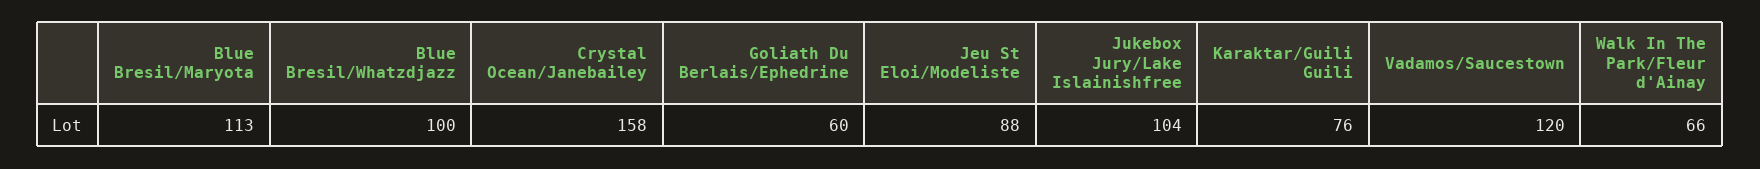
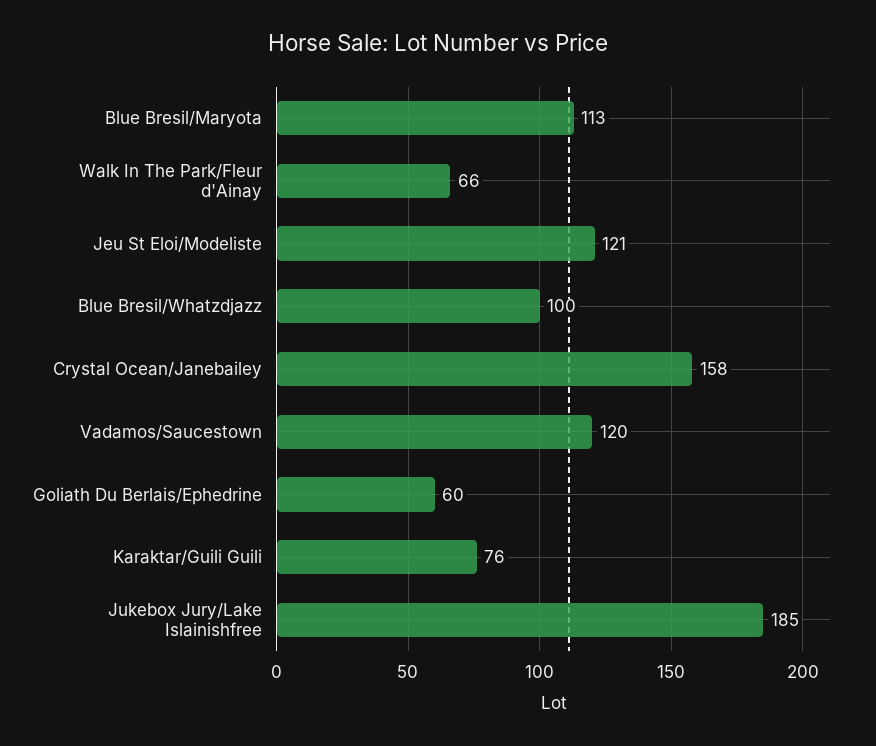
  {
    "Blue Bresil/Maryota": 113,
    "Blue Bresil/Whatzdjazz": 100,
    "Crystal Ocean/Janebailey": 158,
    "Goliath Du Berlais/Ephedrine": 60,
-   "Jeu St Eloi/Modeliste": 88,
+   "Jeu St Eloi/Modeliste": 121,
-   "Jukebox Jury/Lake Islainishfree": 104,
+   "Jukebox Jury/Lake Islainishfree": 185,
    "Karaktar/Guili Guili": 76,
    "Vadamos/Saucestown": 120,
    "Walk In The Park/Fleur d'Ainay": 66
  }

